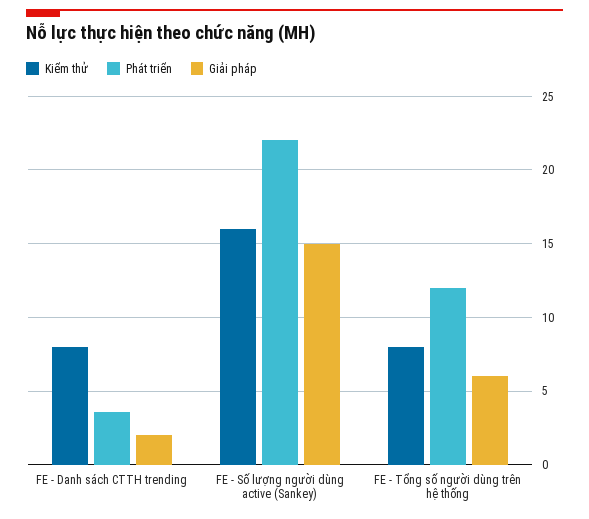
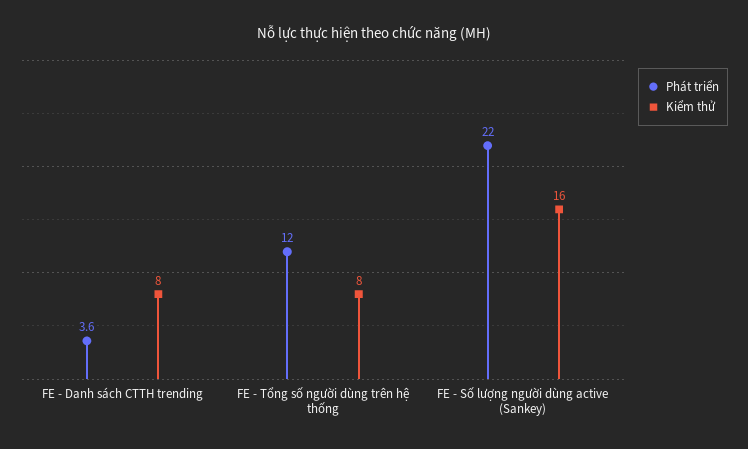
  {
    "Kiểm thử": {
      "FE - Danh sách CTTH trending": 8,
      "FE - Số lượng người dùng active (Sankey)": 16,
      "FE - Tổng số người dùng trên hệ thống": 8
    },
    "Phát triển": {
      "FE - Danh sách CTTH trending": 3.6,
      "FE - Số lượng người dùng active (Sankey)": 22,
      "FE - Tổng số người dùng trên hệ thống": 12
-   },
+   }
-   "Giải pháp": {
-     "FE - Danh sách CTTH trending": 2,
-     "FE - Số lượng người dùng active (Sankey)": 15,
-     "FE - Tổng số người dùng trên hệ thống": 6
-   }
  }

